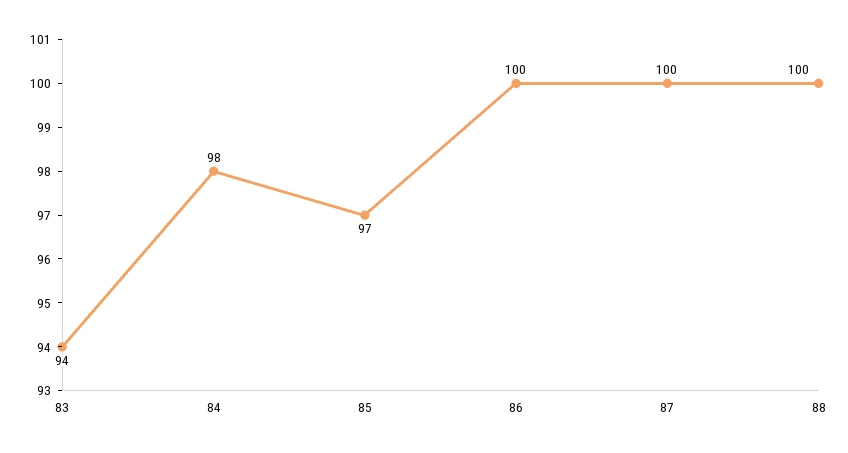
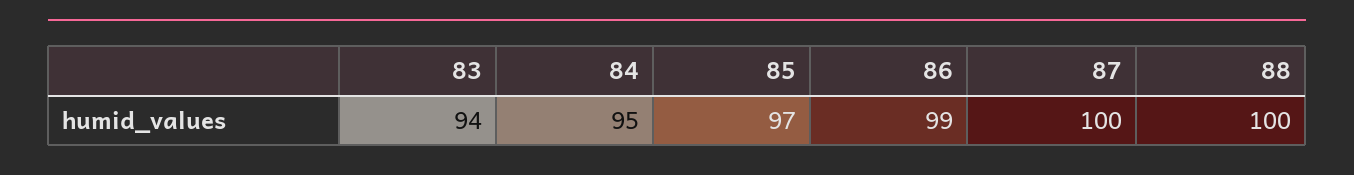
  {
    "83": 94,
-   "84": 98,
+   "84": 95,
    "85": 97,
-   "86": 100,
+   "86": 99,
    "87": 100,
    "88": 100
  }

